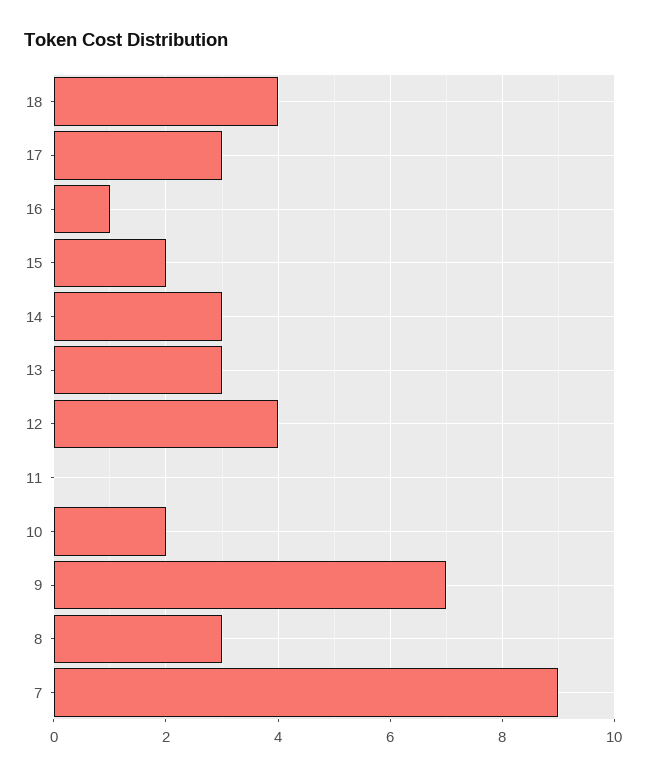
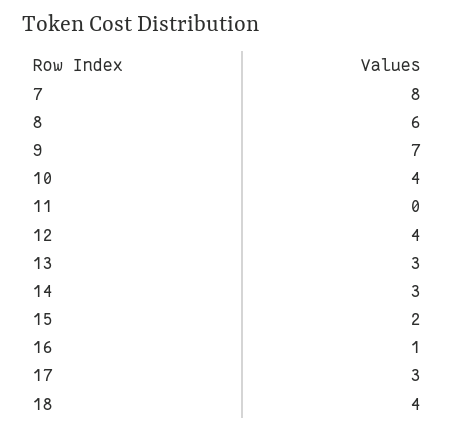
  {
    "18": 4,
    "17": 3,
    "16": 1,
    "15": 2,
    "14": 3,
    "13": 3,
    "12": 4,
    "11": 0,
-   "10": 2,
+   "10": 4,
    "9": 7,
-   "8": 3,
+   "8": 6,
-   "7": 9
+   "7": 8
  }

